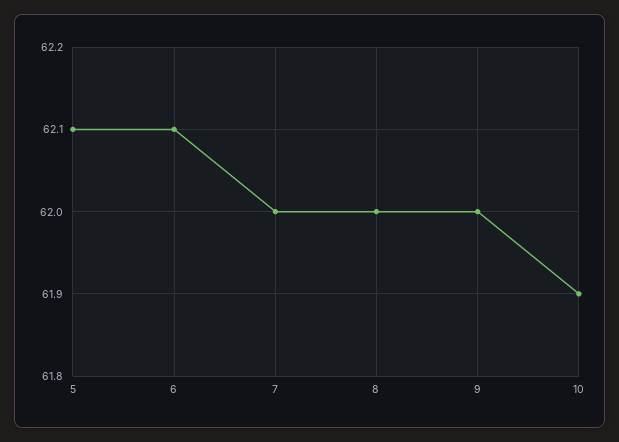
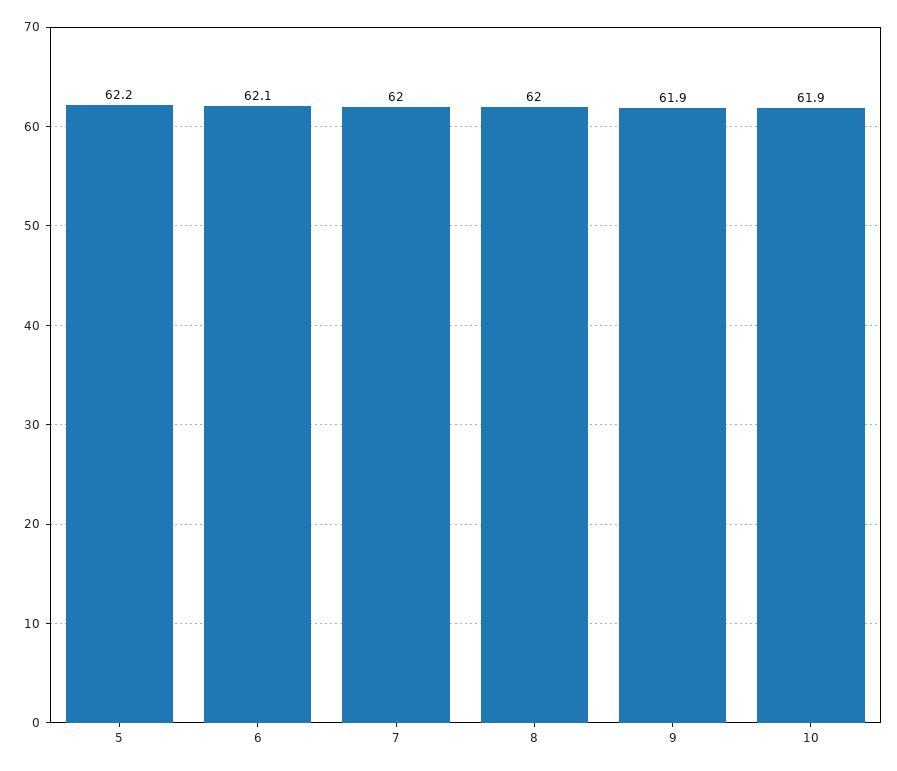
  {
-   "5": 62.1,
+   "5": 62.2,
    "6": 62.1,
    "7": 62,
    "8": 62,
-   "9": 62,
+   "9": 61.9,
    "10": 61.9
  }

